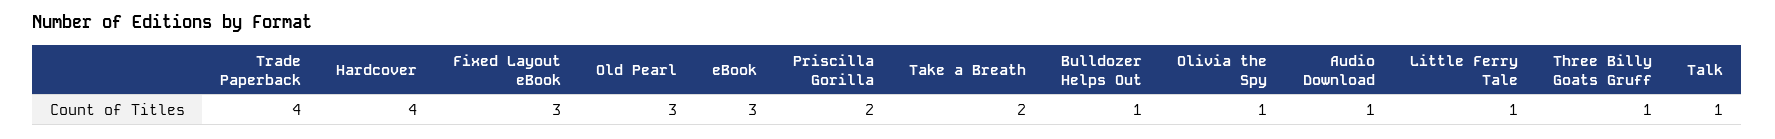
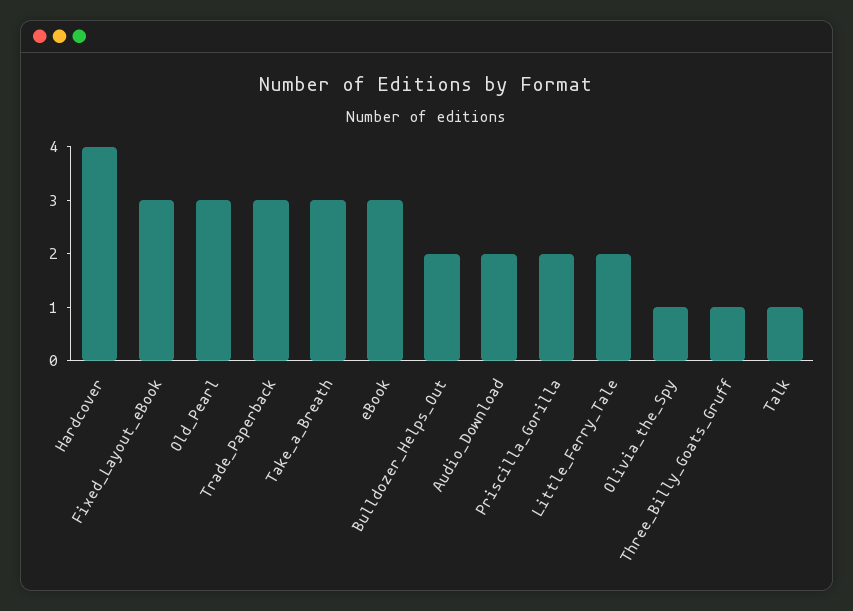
  {
-   "Trade Paperback": 4,
+   "Trade Paperback": 3,
    "Hardcover": 4,
    "Fixed Layout eBook": 3,
    "Old Pearl": 3,
    "eBook": 3,
    "Priscilla Gorilla": 2,
-   "Take a Breath": 2,
+   "Take a Breath": 3,
-   "Bulldozer Helps Out": 1,
+   "Bulldozer Helps Out": 2,
    "Olivia the Spy": 1,
-   "Audio Download": 1,
+   "Audio Download": 2,
-   "Little Ferry Tale": 1,
+   "Little Ferry Tale": 2,
    "Three Billy Goats Gruff": 1,
    "Talk": 1
  }

